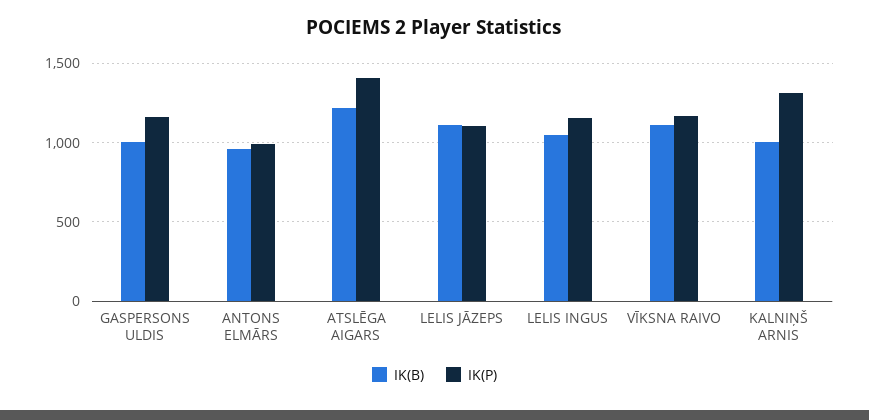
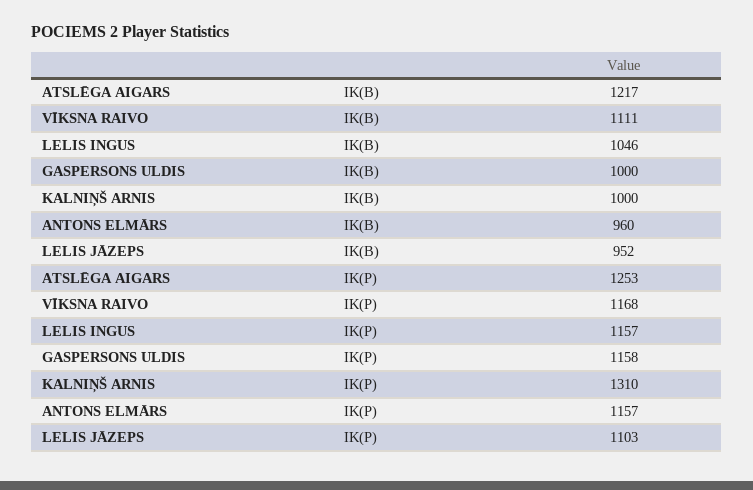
  {
    "IK(B)": {
      "GASPERSONS ULDIS": 1000,
      "ANTONS ELMĀRS": 960,
      "ATSLĒGA AIGARS": 1217,
-     "LELIS JĀZEPS": 1100,
+     "LELIS JĀZEPS": 952,
      "LELIS INGUS": 1046,
      "VĪKSNA RAIVO": 1111,
      "KALNIŅŠ ARNIS": 1000
    },
    "IK(P)": {
      "GASPERSONS ULDIS": 1158,
-     "ANTONS ELMĀRS": 1000,
+     "ANTONS ELMĀRS": 1157,
-     "ATSLĒGA AIGARS": 1400,
+     "ATSLĒGA AIGARS": 1253,
      "LELIS JĀZEPS": 1103,
      "LELIS INGUS": 1157,
      "VĪKSNA RAIVO": 1168,
      "KALNIŅŠ ARNIS": 1310
    }
  }

